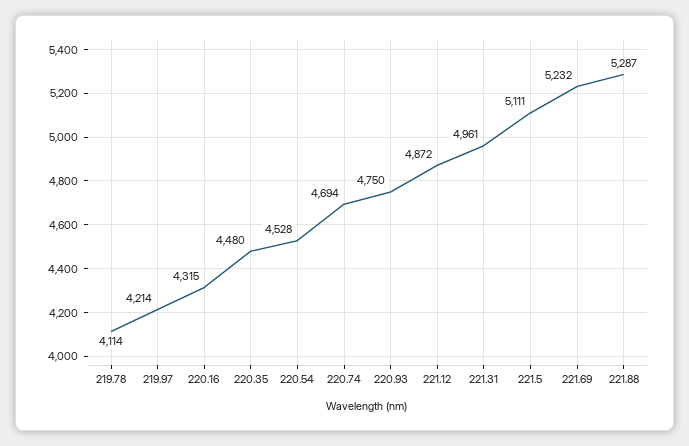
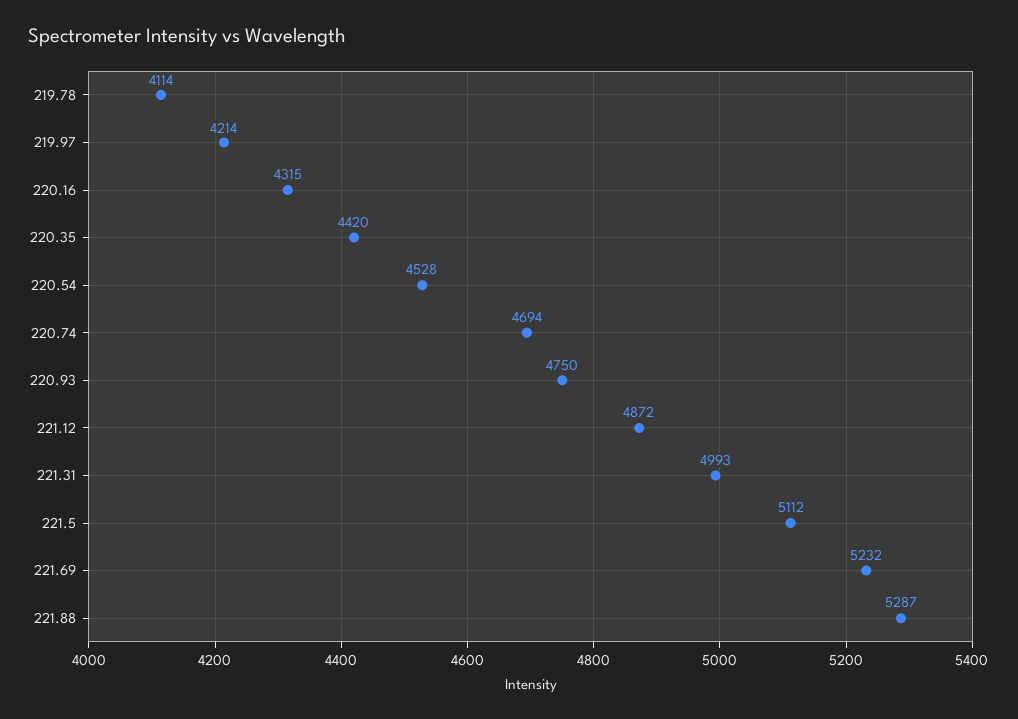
  {
    "219.78": 4114,
    "219.97": 4214,
    "220.16": 4315,
-   "220.35": 4480,
+   "220.35": 4420,
    "220.54": 4528,
    "220.74": 4694,
    "220.93": 4750,
    "221.12": 4872,
-   "221.31": 4961,
+   "221.31": 4993,
-   "221.5": 5111,
+   "221.5": 5112,
    "221.69": 5232,
    "221.88": 5287
  }

